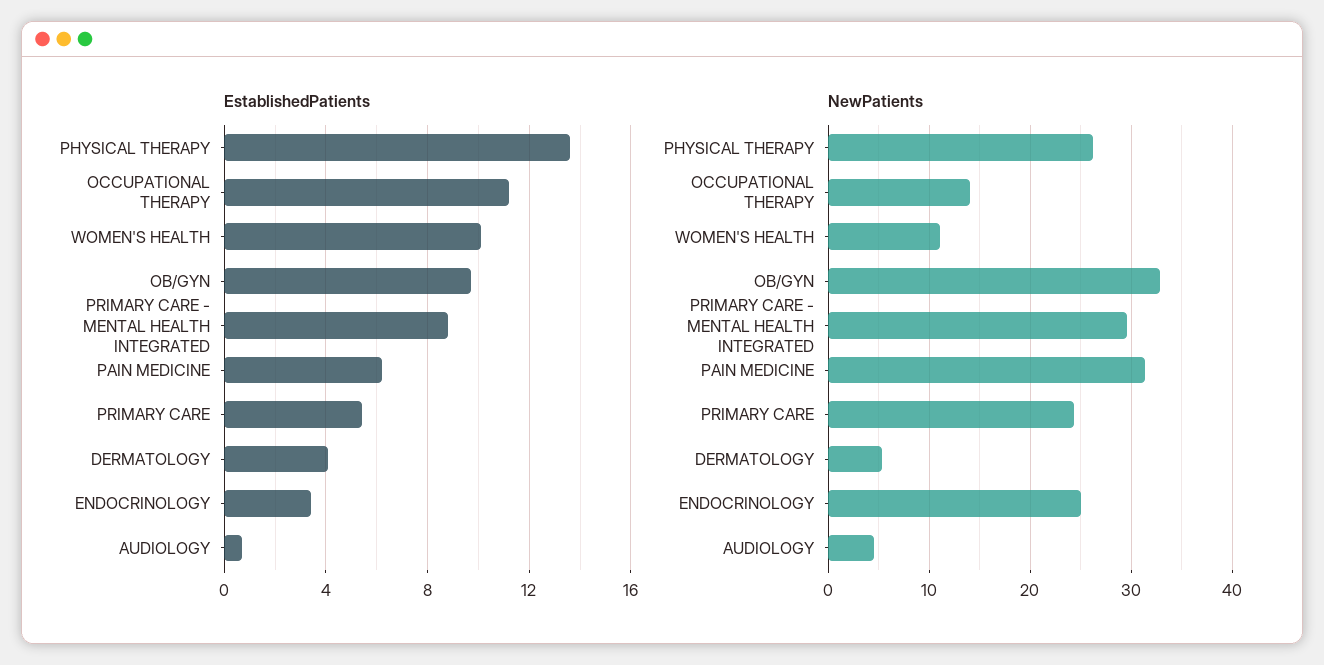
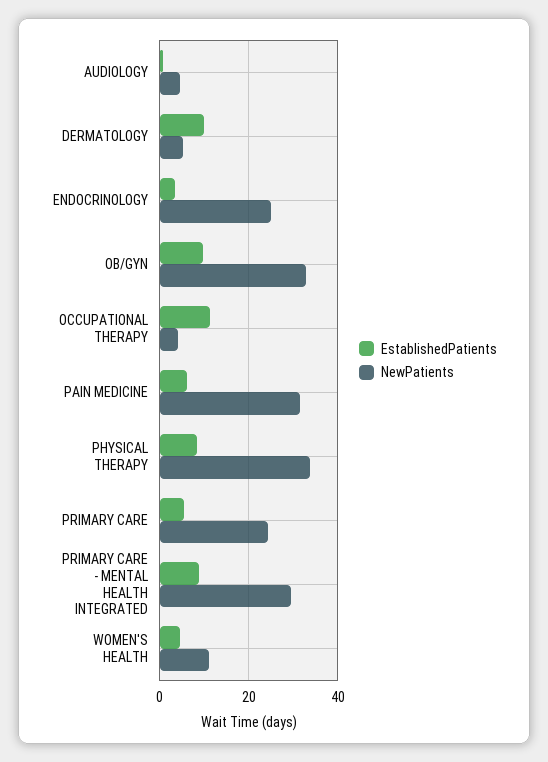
  {
    "EstablishedPatients": {
-     "PHYSICAL THERAPY": 13.5,
+     "PHYSICAL THERAPY": 8,
      "OCCUPATIONAL THERAPY": 11,
-     "WOMEN'S HEALTH": 10,
+     "WOMEN'S HEALTH": 4,
      "OB/GYN": 9.5,
      "PRIMARY CARE - MENTAL HEALTH INTEGRATED": 9,
      "PAIN MEDICINE": 6,
      "PRIMARY CARE": 5.5,
-     "DERMATOLOGY": 4,
+     "DERMATOLOGY": 10,
      "ENDOCRINOLOGY": 3.5,
      "AUDIOLOGY": 0.5
    },
    "NewPatients": {
-     "PHYSICAL THERAPY": 26,
+     "PHYSICAL THERAPY": 34,
-     "OCCUPATIONAL THERAPY": 14,
+     "OCCUPATIONAL THERAPY": 4,
      "WOMEN'S HEALTH": 11,
      "OB/GYN": 33,
      "PRIMARY CARE - MENTAL HEALTH INTEGRATED": 30,
      "PAIN MEDICINE": 31,
      "PRIMARY CARE": 24,
      "DERMATOLOGY": 5,
      "ENDOCRINOLOGY": 25,
      "AUDIOLOGY": 5
    }
  }

